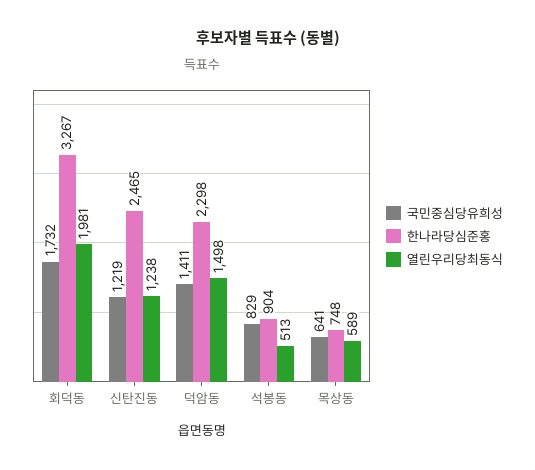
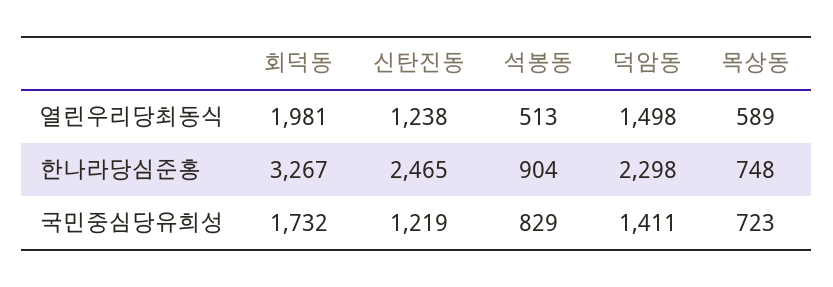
  {
    "국민중심당유희성": {
      "회덕동": 1732,
      "신탄진동": 1219,
      "덕암동": 1411,
      "석봉동": 829,
-     "목상동": 641
+     "목상동": 723
    },
    "한나라당심준홍": {
      "회덕동": 3267,
      "신탄진동": 2465,
      "덕암동": 2298,
      "석봉동": 904,
      "목상동": 748
    },
    "열린우리당최동식": {
      "회덕동": 1981,
      "신탄진동": 1238,
      "덕암동": 1498,
      "석봉동": 513,
      "목상동": 589
    }
  }

